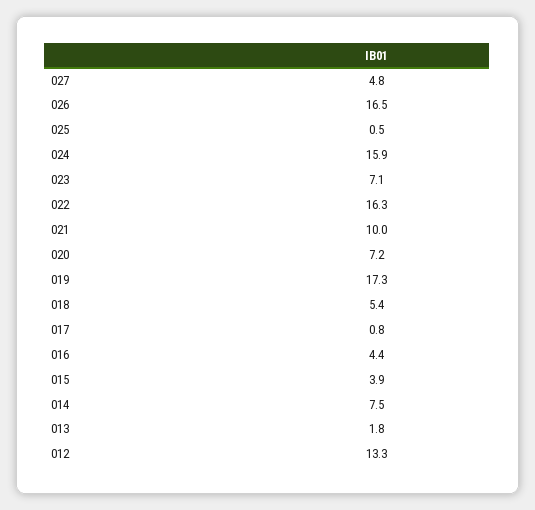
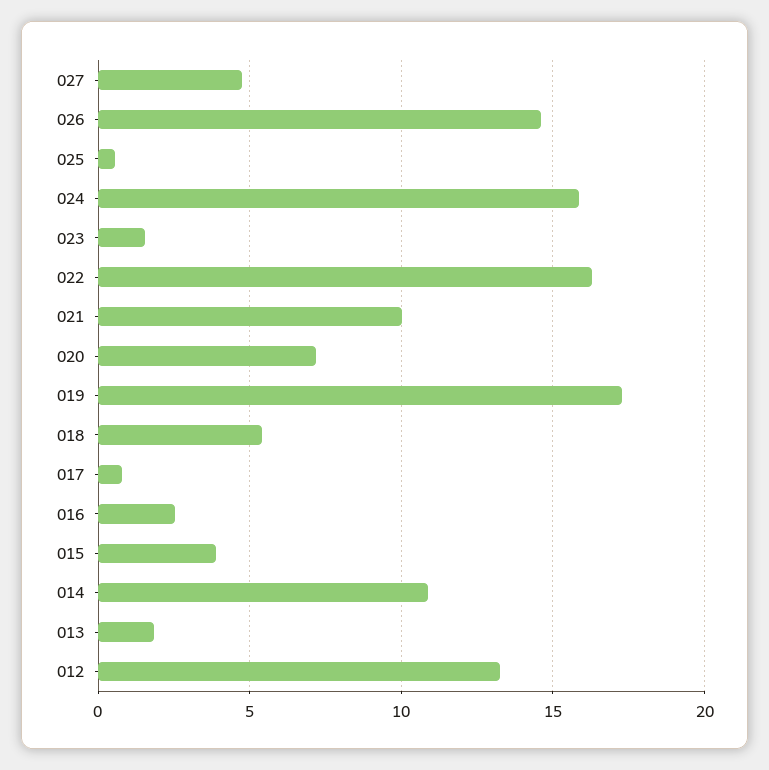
  {
    "027": 4.8,
-   "026": 16.5,
+   "026": 14.5,
    "025": 0.5,
    "024": 15.9,
-   "023": 7.1,
+   "023": 1.5,
    "022": 16.3,
    "021": 10,
    "020": 7.2,
    "019": 17.3,
    "018": 5.4,
    "017": 0.8,
-   "016": 4.4,
+   "016": 2.5,
    "015": 3.9,
-   "014": 7.5,
+   "014": 11,
    "013": 1.8,
    "012": 13.3
  }

